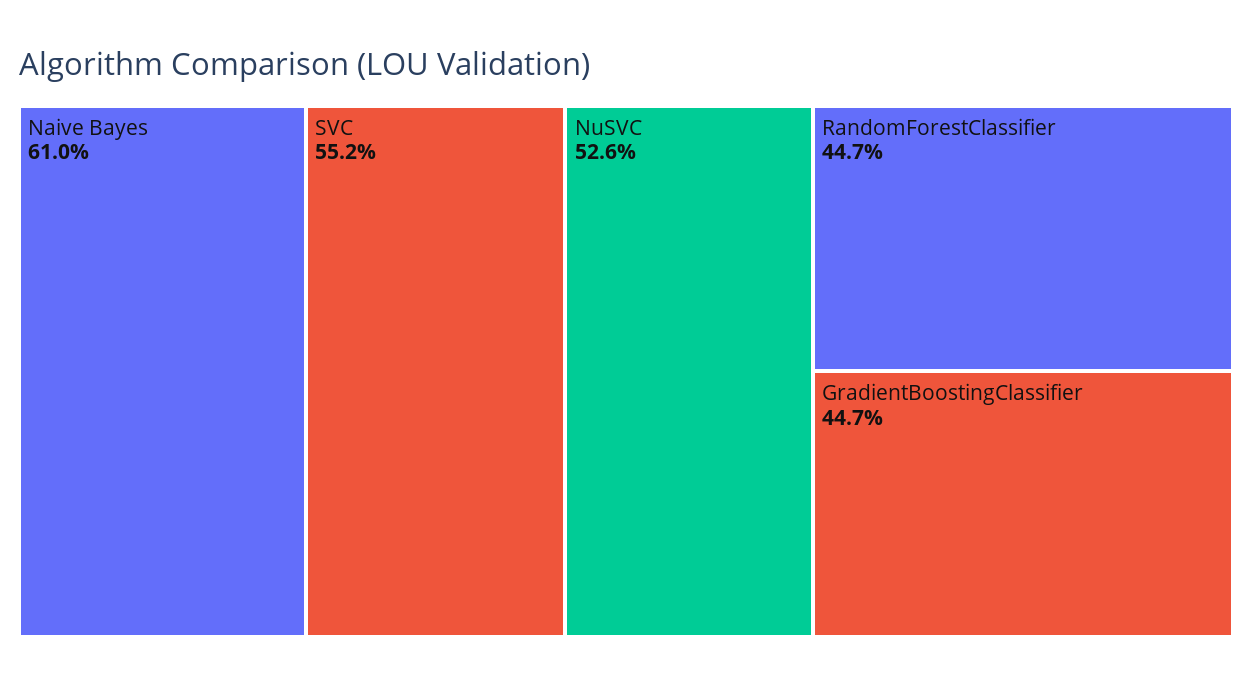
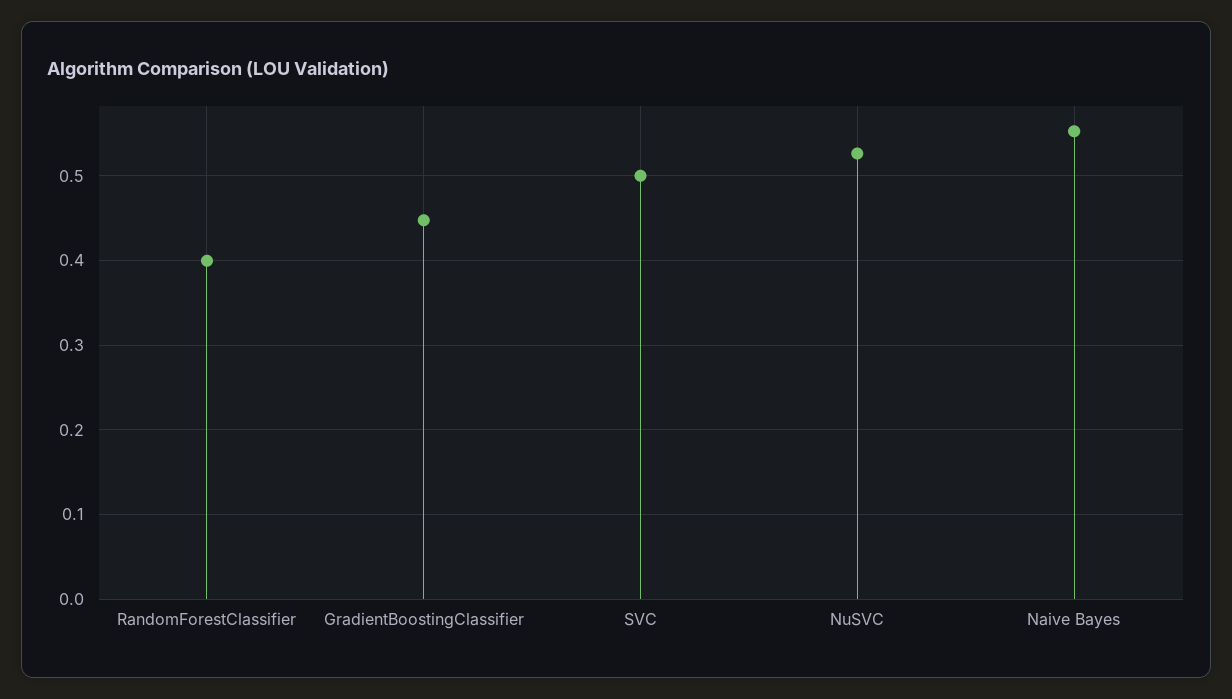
  {
-   "Naive Bayes": 0.61,
+   "Naive Bayes": 0.55,
-   "SVC": 0.552,
+   "SVC": 0.5,
    "NuSVC": 0.526,
-   "RandomForestClassifier": 0.447,
+   "RandomForestClassifier": 0.4,
    "GradientBoostingClassifier": 0.447
  }

